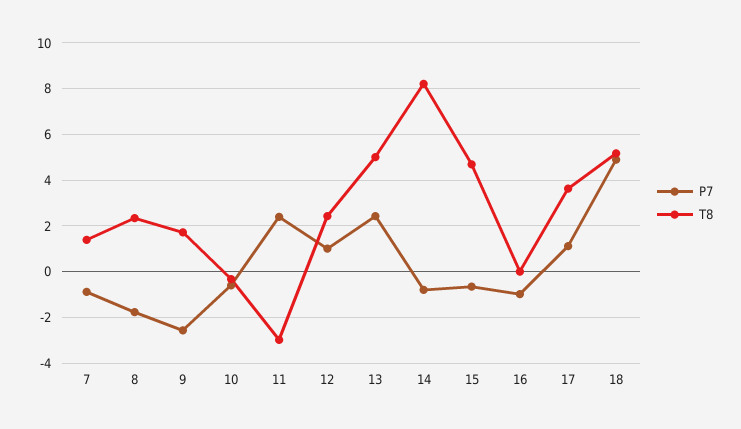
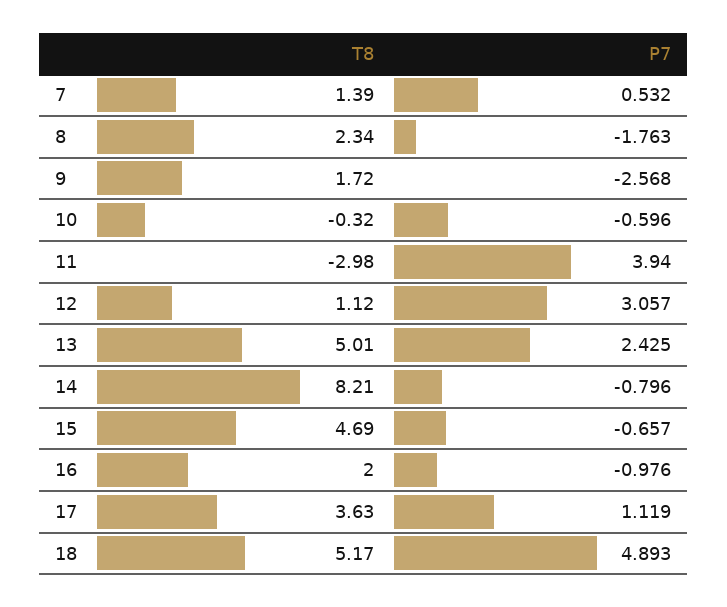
  {
    "P7": {
-     "7": -1,
+     "7": 0.532,
      "8": -1.763,
      "9": -2.568,
      "10": -0.596,
-     "11": 2.5,
+     "11": 3.94,
-     "12": 1,
+     "12": 3.057,
      "13": 2.425,
      "14": -0.796,
      "15": -0.657,
      "16": -0.976,
      "17": 1.119,
      "18": 4.893
    },
    "T8": {
      "7": 1.39,
      "8": 2.34,
      "9": 1.72,
      "10": -0.32,
      "11": -2.98,
-     "12": 2.5,
+     "12": 1.12,
      "13": 5.01,
      "14": 8.21,
      "15": 4.69,
-     "16": 0,
+     "16": 2,
      "17": 3.63,
      "18": 5.17
    }
  }

